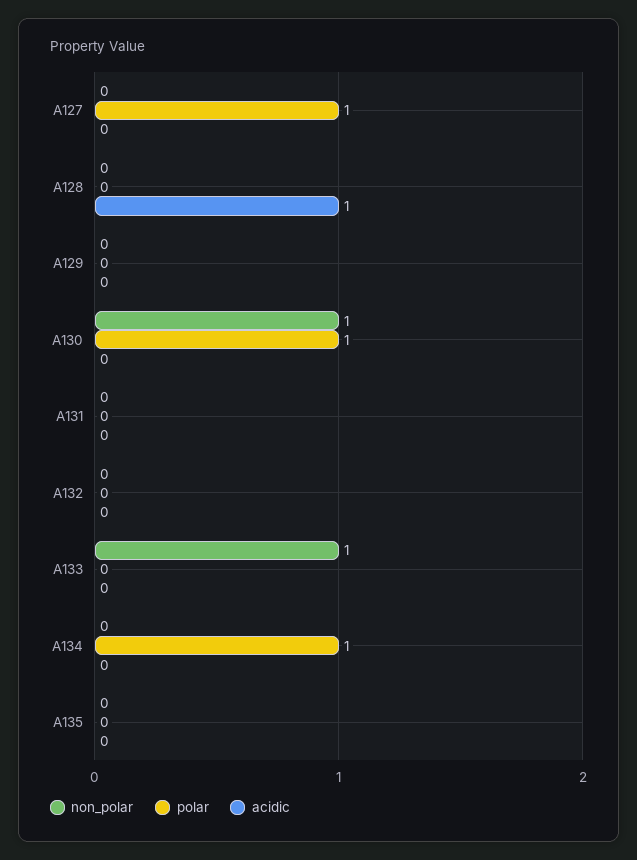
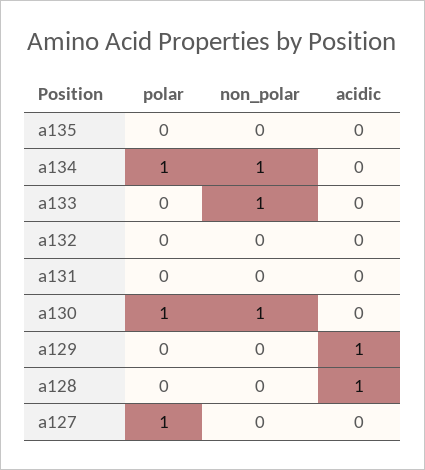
  {
    "non_polar": {
      "A127": 0,
      "A128": 0,
      "A129": 0,
      "A130": 1,
      "A131": 0,
      "A132": 0,
      "A133": 1,
-     "A134": 0,
+     "A134": 1,
      "A135": 0
    },
    "polar": {
      "A127": 1,
      "A128": 0,
      "A129": 0,
      "A130": 1,
      "A131": 0,
      "A132": 0,
      "A133": 0,
      "A134": 1,
      "A135": 0
    },
    "acidic": {
      "A127": 0,
      "A128": 1,
-     "A129": 0,
+     "A129": 1,
      "A130": 0,
      "A131": 0,
      "A132": 0,
      "A133": 0,
      "A134": 0,
      "A135": 0
    }
  }

